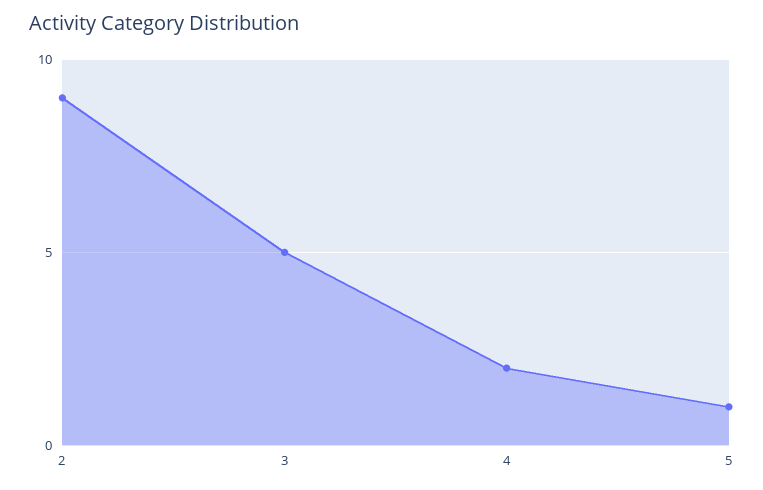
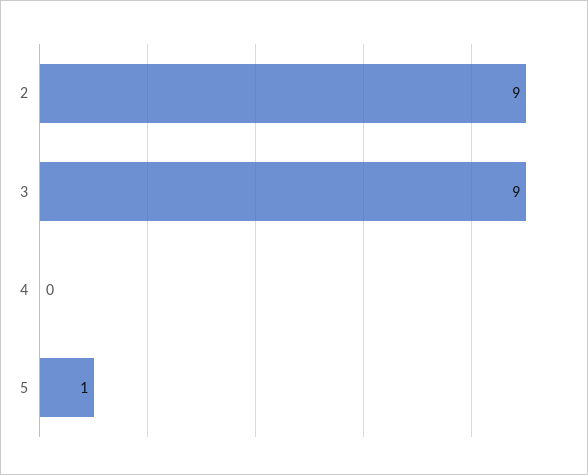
  {
    "2": 9,
-   "3": 5,
+   "3": 9,
-   "4": 2,
+   "4": 0,
    "5": 1
  }

